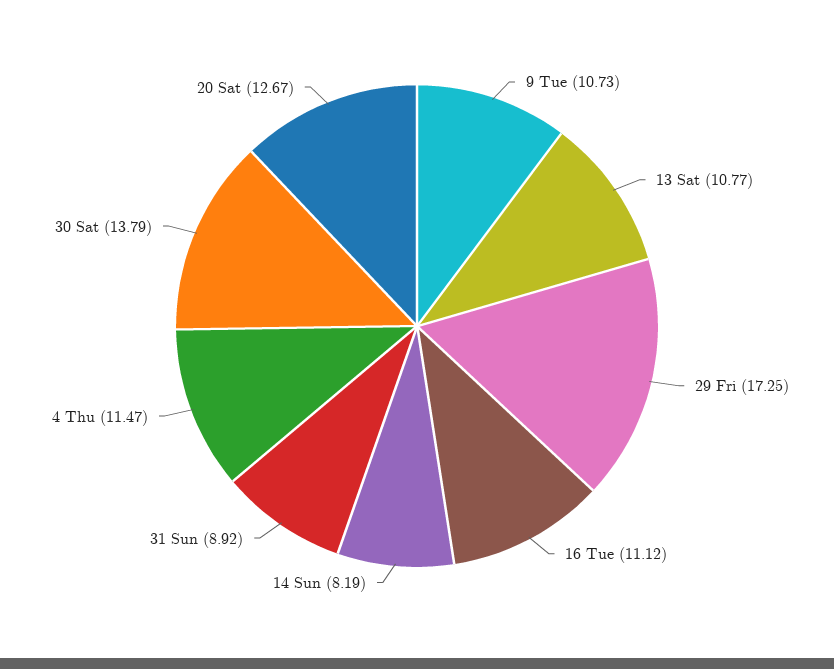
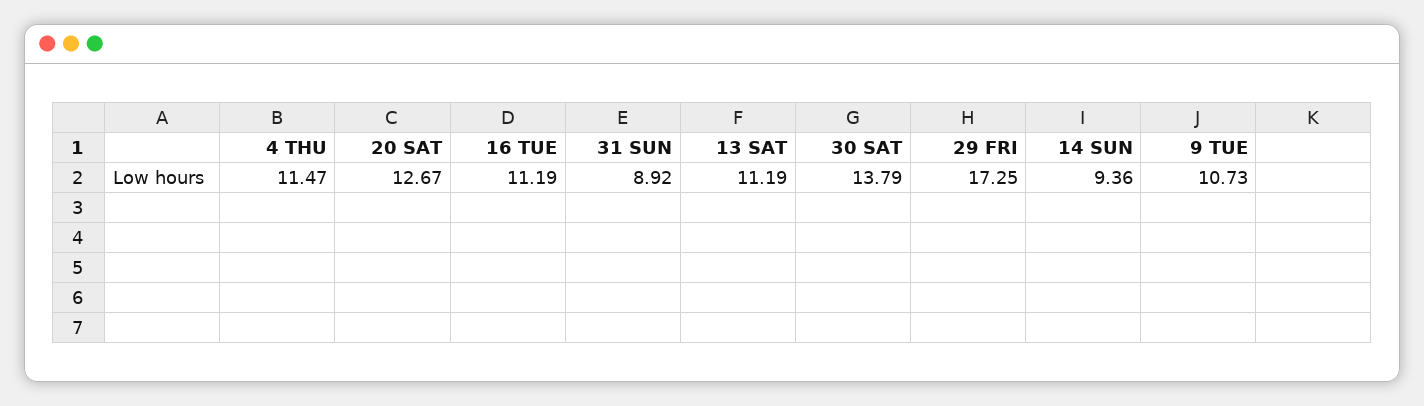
  {
    "9 Tue": 10.73,
-   "13 Sat": 10.77,
+   "13 Sat": 11.19,
    "29 Fri": 17.25,
-   "16 Tue": 11.12,
+   "16 Tue": 11.19,
-   "14 Sun": 8.19,
+   "14 Sun": 9.36,
    "31 Sun": 8.92,
    "4 Thu": 11.47,
    "30 Sat": 13.79,
    "20 Sat": 12.67
  }

